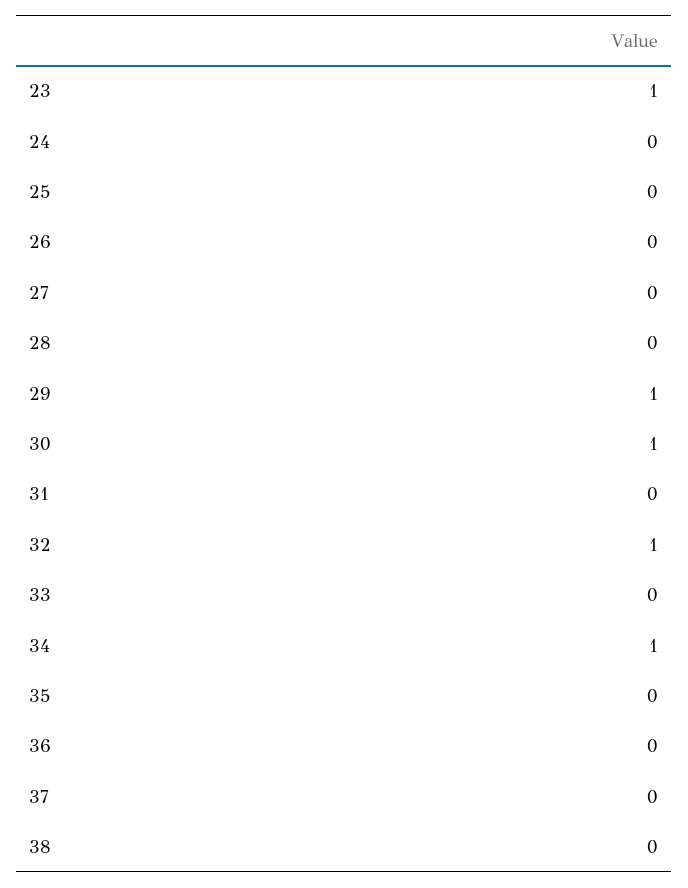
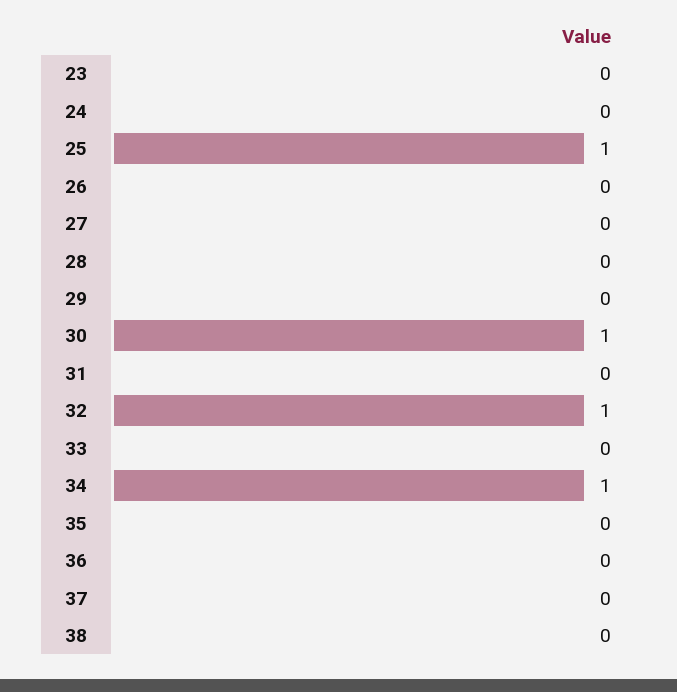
  {
-   "23": 1,
+   "23": 0,
    "24": 0,
-   "25": 0,
+   "25": 1,
    "26": 0,
    "27": 0,
    "28": 0,
-   "29": 1,
+   "29": 0,
    "30": 1,
    "31": 0,
    "32": 1,
    "33": 0,
    "34": 1,
    "35": 0,
    "36": 0,
    "37": 0,
    "38": 0
  }

